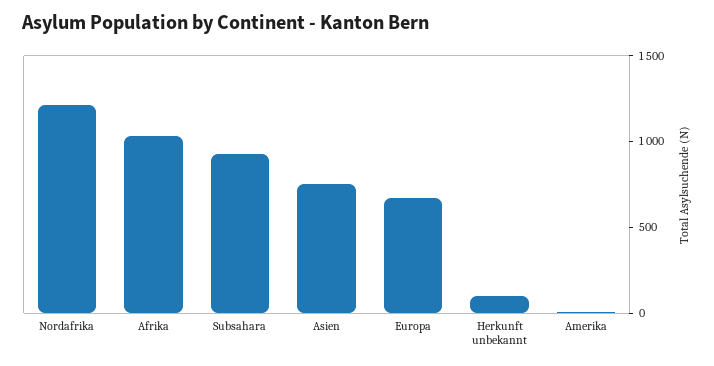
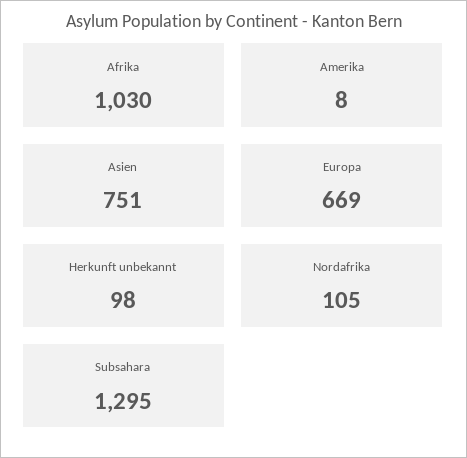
  {
-   "Nordafrika": 1200,
+   "Nordafrika": 105,
    "Afrika": 1030,
-   "Subsahara": 900,
+   "Subsahara": 1295,
    "Asien": 751,
    "Europa": 669,
    "Herkunft unbekannt": 98,
    "Amerika": 8
  }

